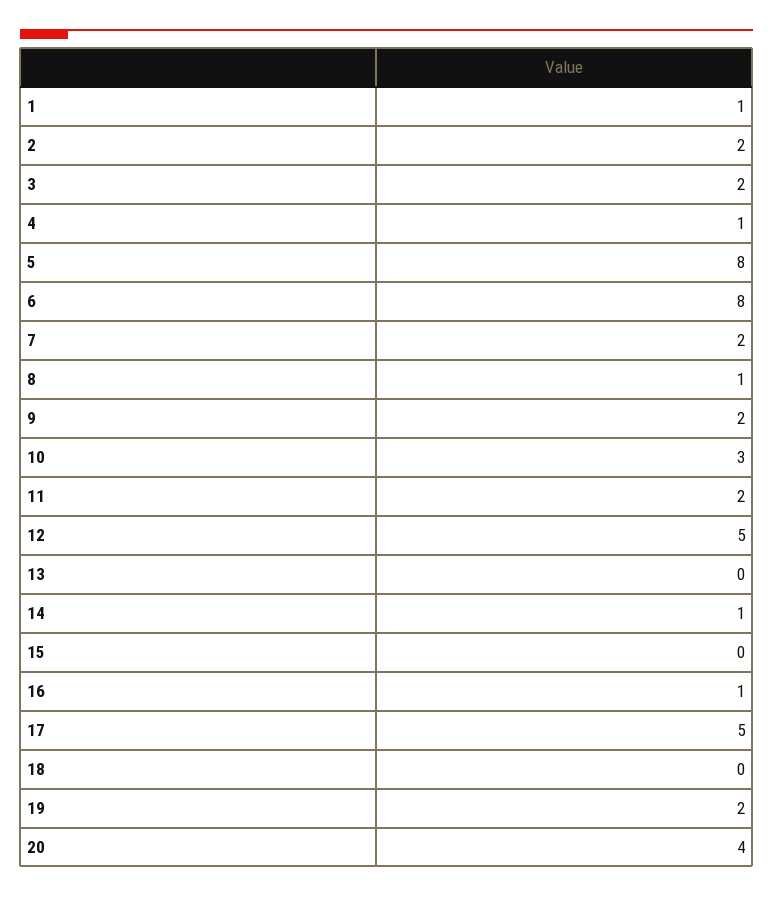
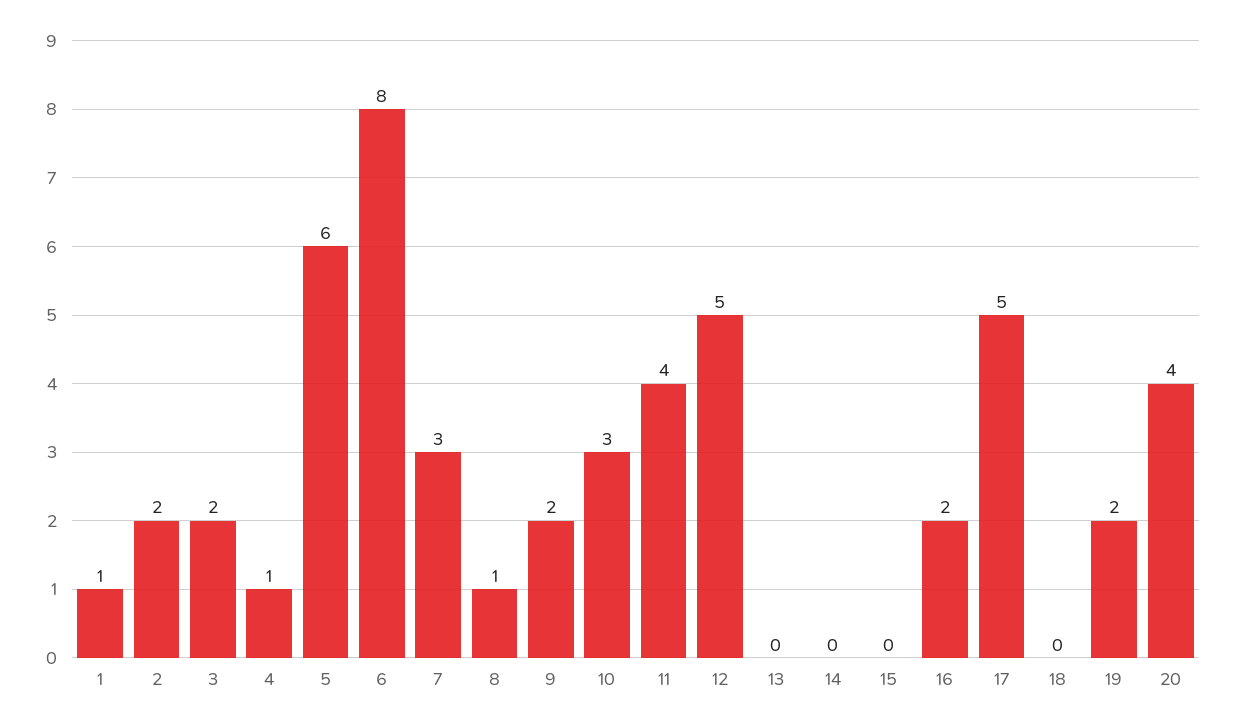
  {
    "1": 1,
    "2": 2,
    "3": 2,
    "4": 1,
-   "5": 8,
+   "5": 6,
    "6": 8,
-   "7": 2,
+   "7": 3,
    "8": 1,
    "9": 2,
    "10": 3,
-   "11": 2,
+   "11": 4,
    "12": 5,
    "13": 0,
-   "14": 1,
+   "14": 0,
    "15": 0,
-   "16": 1,
+   "16": 2,
    "17": 5,
    "18": 0,
    "19": 2,
    "20": 4
  }

